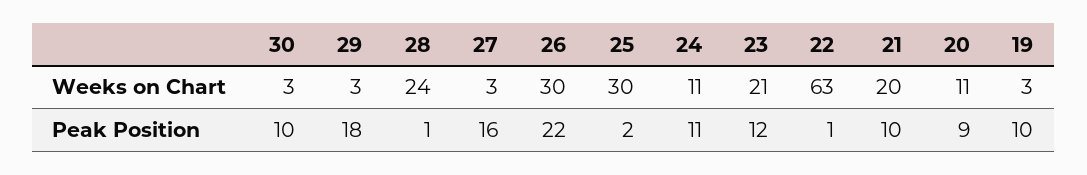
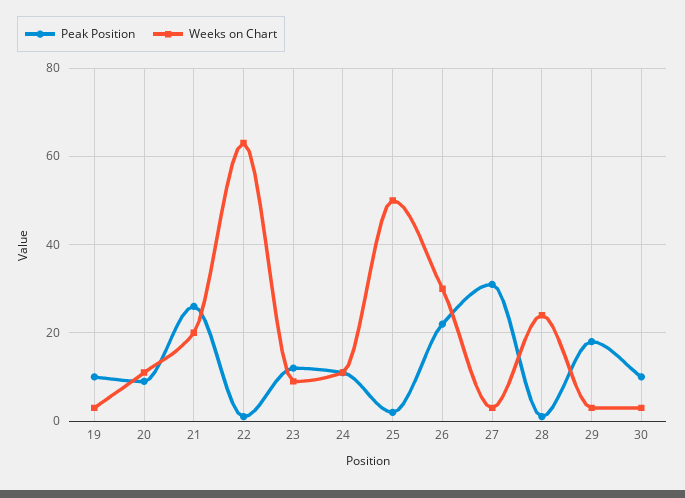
  {
    "Weeks on Chart": {
      "30": 3,
      "29": 3,
      "28": 24,
      "27": 3,
      "26": 30,
-     "25": 30,
+     "25": 50,
      "24": 11,
-     "23": 21,
+     "23": 10,
      "22": 63,
      "21": 20,
      "20": 11,
      "19": 3
    },
    "Peak Position": {
      "30": 10,
      "29": 18,
      "28": 1,
-     "27": 16,
+     "27": 30,
      "26": 22,
      "25": 2,
      "24": 11,
      "23": 12,
      "22": 1,
-     "21": 10,
+     "21": 25,
      "20": 9,
      "19": 10
    }
  }

